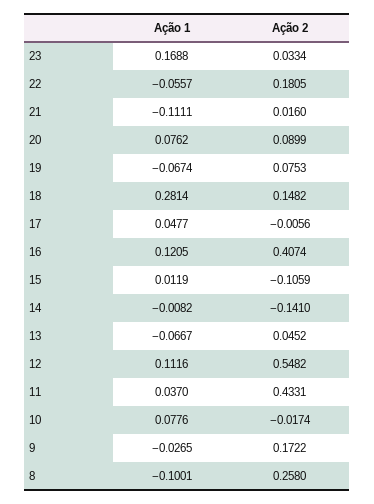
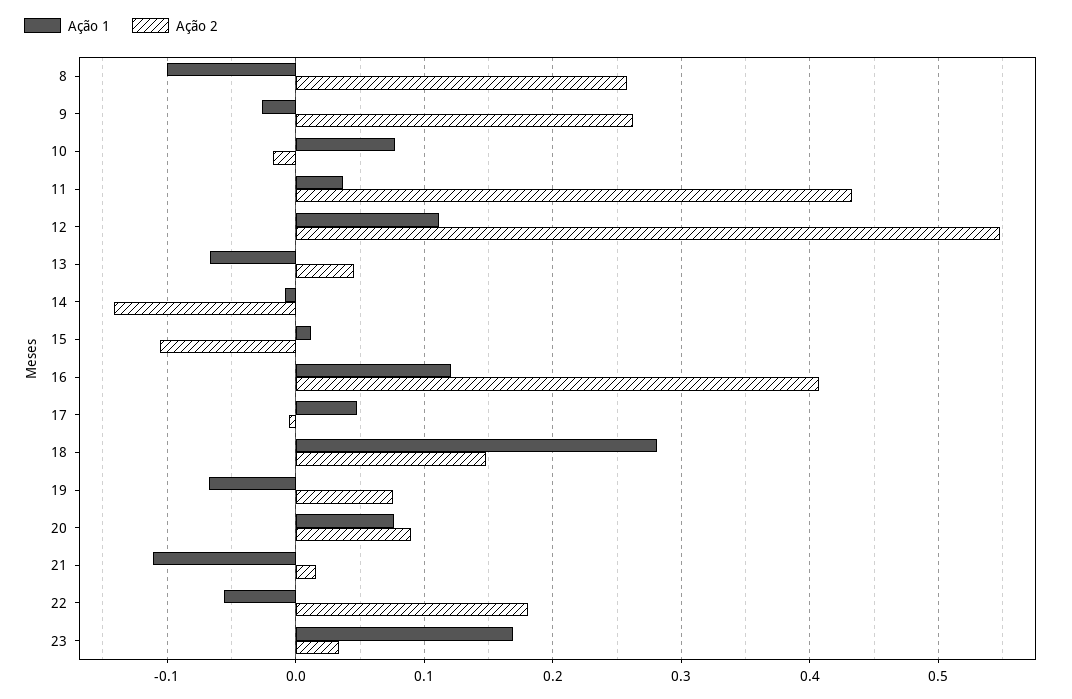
  {
    "Ação 1": {
      "23": 0.1688,
      "22": -0.0557,
      "21": -0.1111,
      "20": 0.0762,
      "19": -0.0674,
      "18": 0.2814,
      "17": 0.0477,
      "16": 0.1205,
      "15": 0.0119,
      "14": -0.0082,
      "13": -0.0667,
      "12": 0.1116,
      "11": 0.037,
      "10": 0.0776,
      "9": -0.0265,
      "8": -0.1001
    },
    "Ação 2": {
      "23": 0.0334,
      "22": 0.1805,
      "21": 0.016,
      "20": 0.0899,
      "19": 0.0753,
      "18": 0.1482,
      "17": -0.0056,
      "16": 0.4074,
      "15": -0.1059,
      "14": -0.141,
      "13": 0.0452,
      "12": 0.5482,
      "11": 0.4331,
      "10": -0.0174,
-     "9": 0.1722,
+     "9": 0.26,
      "8": 0.258
    }
  }

